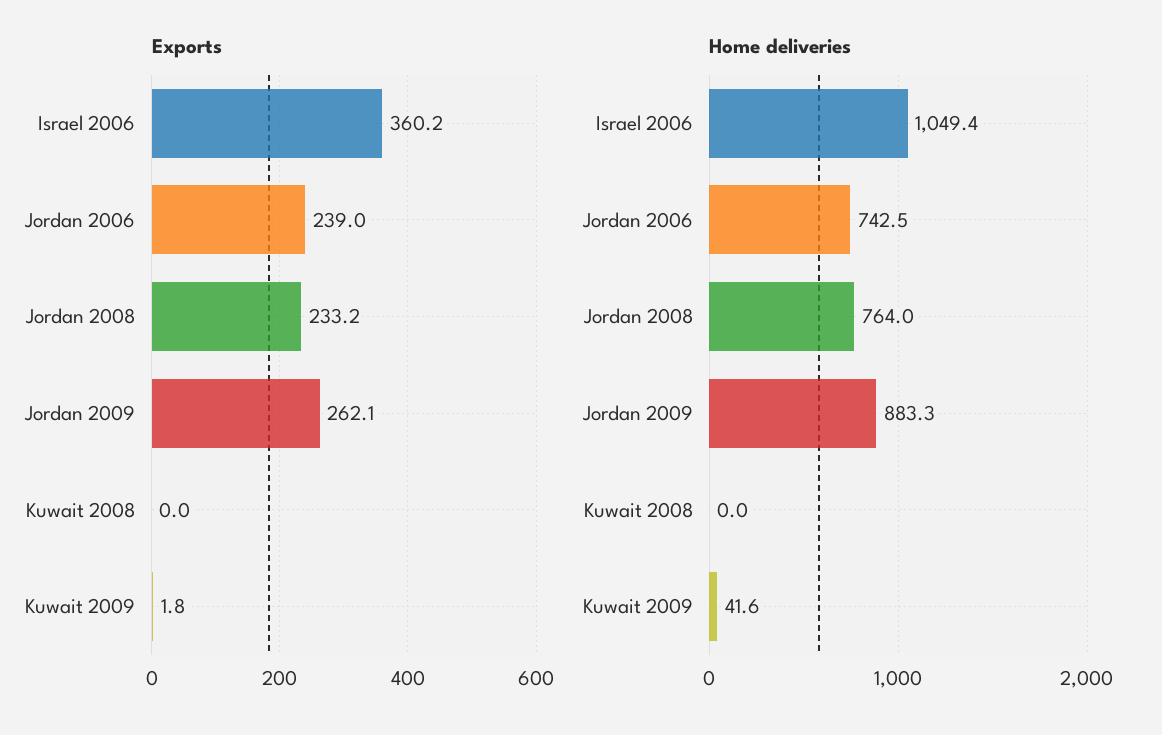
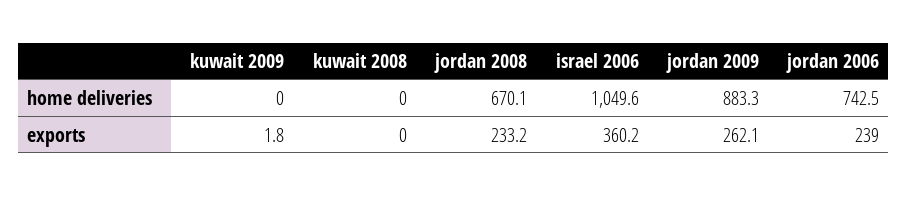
  {
    "Exports": {
      "Israel 2006": 360.2,
      "Jordan 2006": 239,
      "Jordan 2008": 233.2,
      "Jordan 2009": 262.1,
      "Kuwait 2008": 0,
      "Kuwait 2009": 1.8
    },
    "Home deliveries": {
-     "Israel 2006": 1049.4,
+     "Israel 2006": 1049.6,
      "Jordan 2006": 742.5,
-     "Jordan 2008": 764,
+     "Jordan 2008": 670.1,
      "Jordan 2009": 883.3,
      "Kuwait 2008": 0,
-     "Kuwait 2009": 41.6
+     "Kuwait 2009": 0
    }
  }

